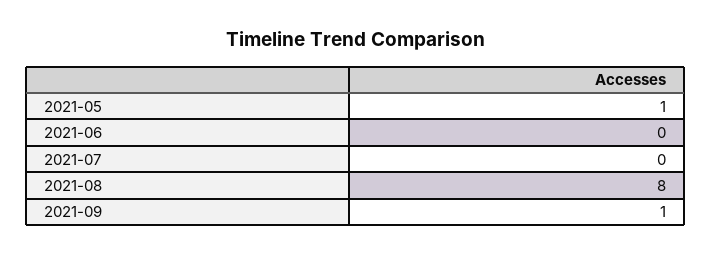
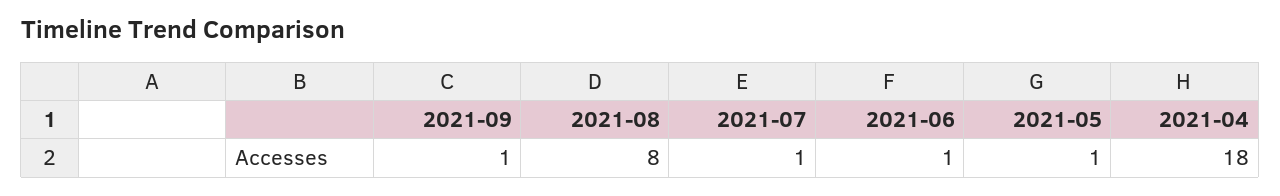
  {
    "2021-05": 1,
-   "2021-06": 0,
+   "2021-06": 1,
-   "2021-07": 0,
+   "2021-07": 1,
    "2021-08": 8,
-   "2021-09": 1
+   "2021-09": 1,
+   "2021-04": 18
  }

